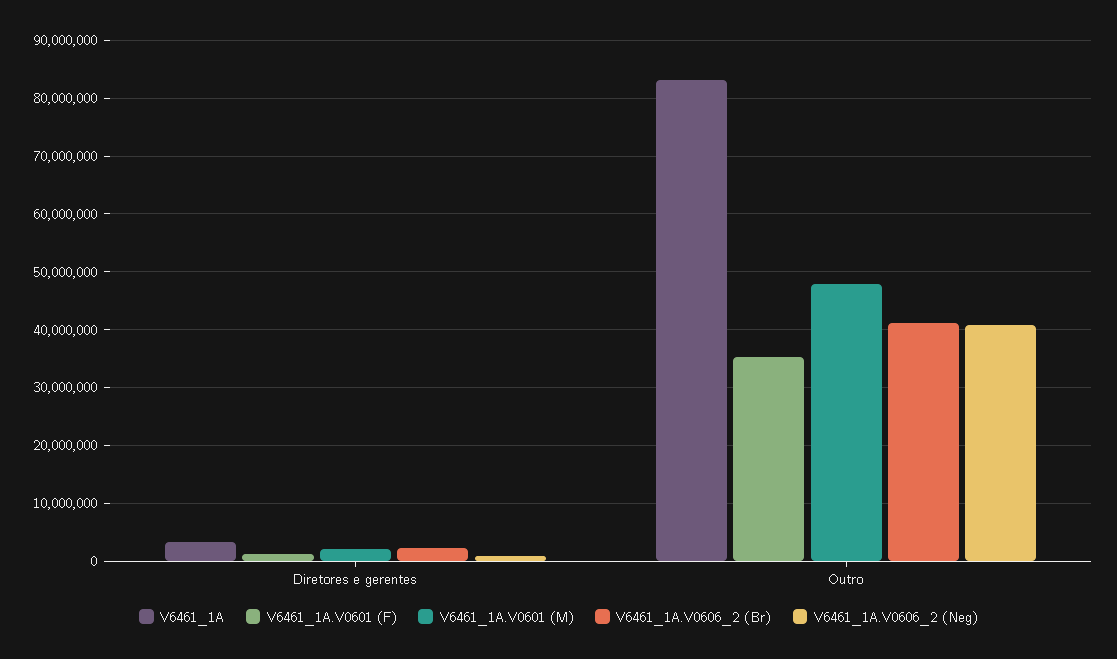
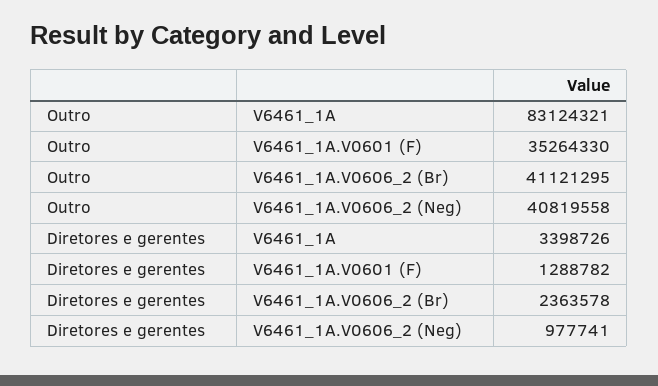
  {
    "V6461_1A": {
      "Diretores e gerentes": 3398726,
      "Outro": 83124321
    },
    "V6461_1A.V0601 (F)": {
      "Diretores e gerentes": 1288782,
      "Outro": 35264330
    },
-   "V6461_1A.V0601 (M)": {
-     "Diretores e gerentes": 2000000,
-     "Outro": 48000000
-   },
    "V6461_1A.V0606_2 (Br)": {
      "Diretores e gerentes": 2363578,
      "Outro": 41121295
    },
    "V6461_1A.V0606_2 (Neg)": {
      "Diretores e gerentes": 977741,
      "Outro": 40819558
    }
  }

